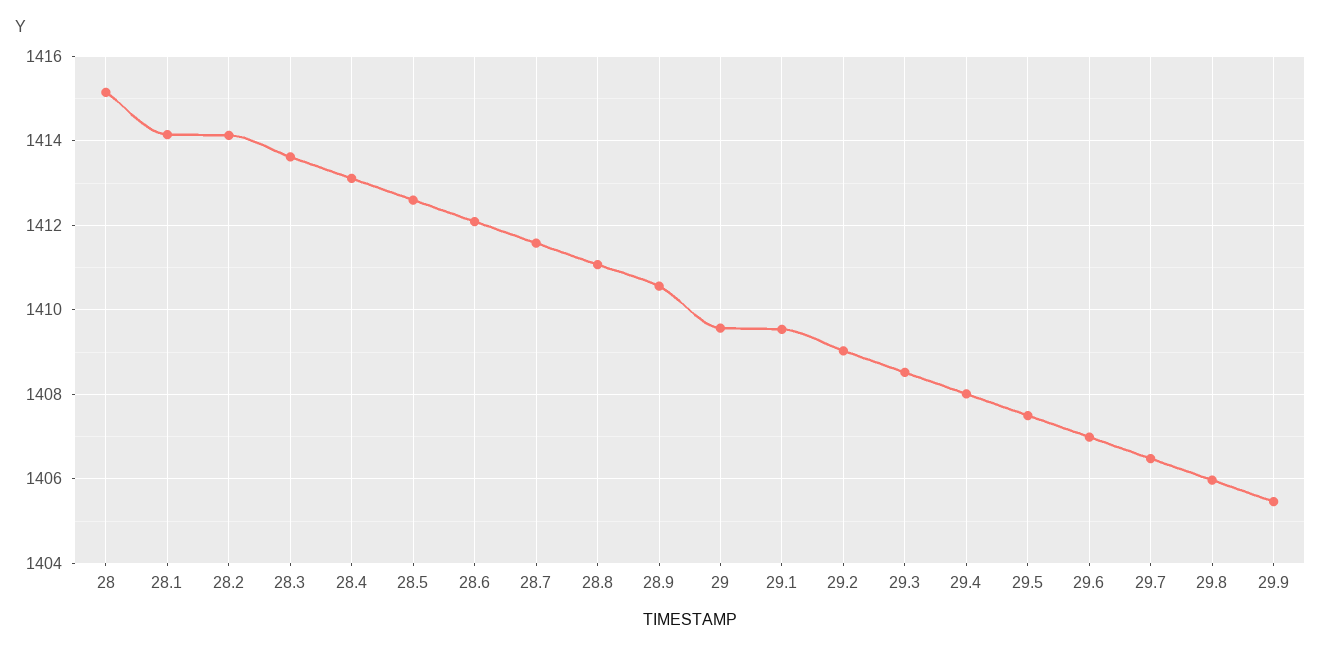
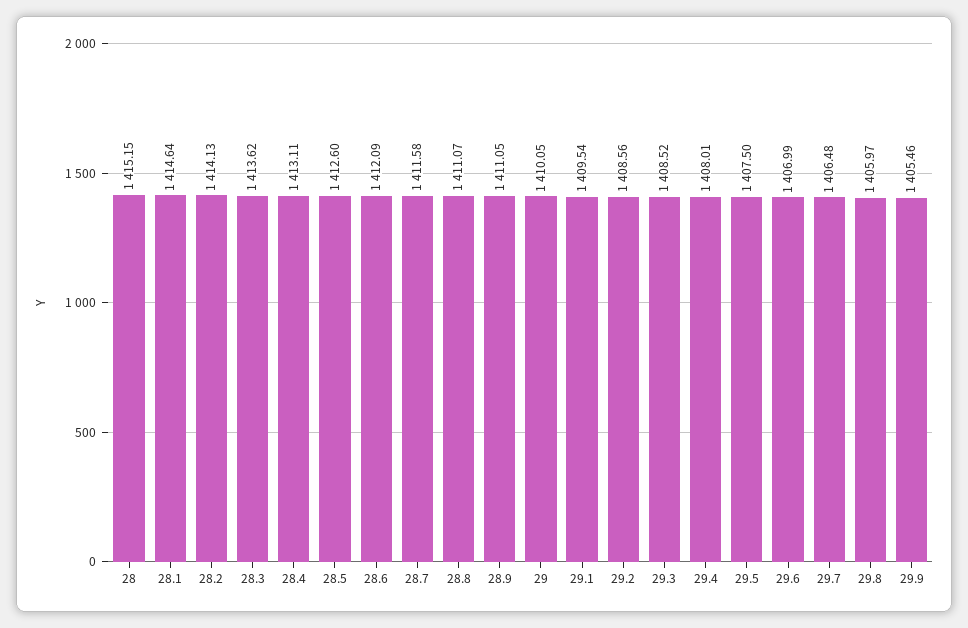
  {
    "28": 1415.15,
-   "28.1": 1414.2,
+   "28.1": 1414.64,
    "28.2": 1414.13,
    "28.3": 1413.62,
    "28.4": 1413.11,
    "28.5": 1412.6,
    "28.6": 1412.09,
    "28.7": 1411.58,
    "28.8": 1411.07,
-   "28.9": 1410.6,
+   "28.9": 1411.05,
-   "29": 1409.6,
+   "29": 1410.05,
    "29.1": 1409.54,
-   "29.2": 1409,
+   "29.2": 1408.56,
    "29.3": 1408.52,
    "29.4": 1408.01,
    "29.5": 1407.5,
    "29.6": 1406.99,
    "29.7": 1406.48,
    "29.8": 1405.97,
    "29.9": 1405.46
  }

